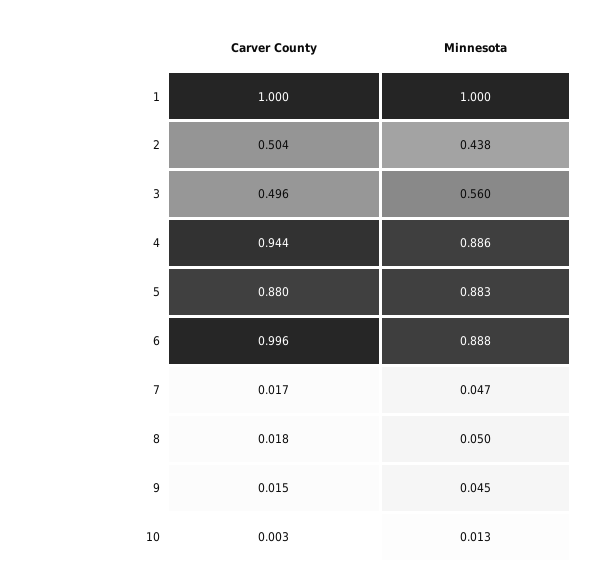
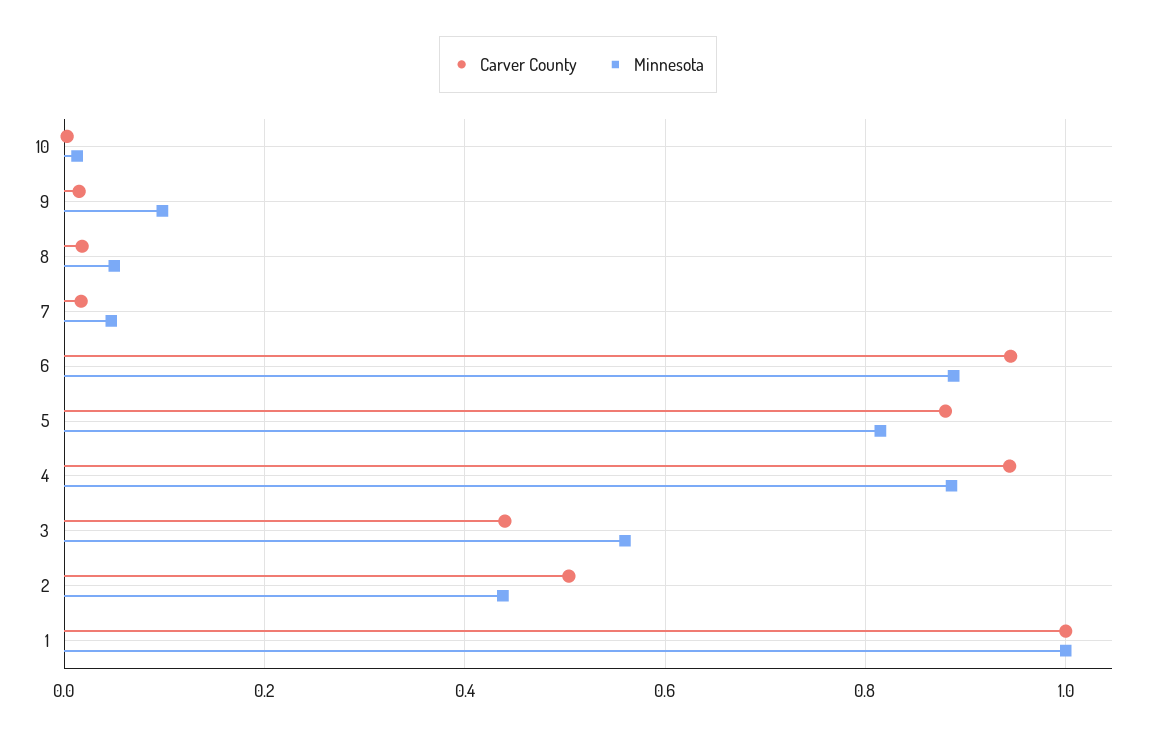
  {
    "Carver County": {
      "1": 1,
      "2": 0.504,
-     "3": 0.496,
+     "3": 0.44,
      "4": 0.944,
      "5": 0.88,
-     "6": 0.996,
+     "6": 0.94,
      "7": 0.017,
      "8": 0.018,
      "9": 0.015,
      "10": 0.003
    },
    "Minnesota": {
      "1": 1,
      "2": 0.438,
      "3": 0.56,
      "4": 0.886,
-     "5": 0.883,
+     "5": 0.82,
      "6": 0.888,
      "7": 0.047,
      "8": 0.05,
-     "9": 0.045,
+     "9": 0.1,
      "10": 0.013
    }
  }

